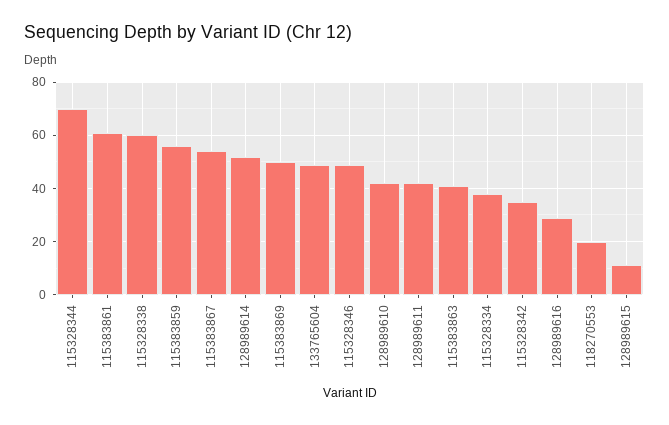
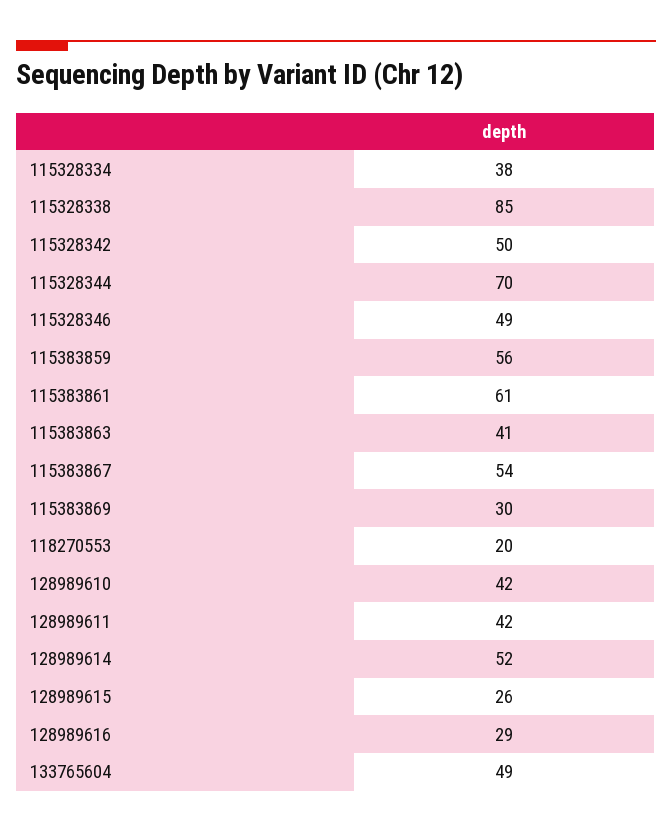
  {
    "115328344": 70,
    "115383861": 61,
-   "115328338": 60,
+   "115328338": 85,
    "115383859": 56,
    "115383867": 54,
    "128989614": 52,
-   "115383869": 50,
+   "115383869": 30,
    "133765604": 49,
    "115328346": 49,
    "128989610": 42,
    "128989611": 42,
    "115383863": 41,
    "115328334": 38,
-   "115328342": 35,
+   "115328342": 50,
    "128989616": 29,
    "118270553": 20,
-   "128989615": 10
+   "128989615": 26
  }

